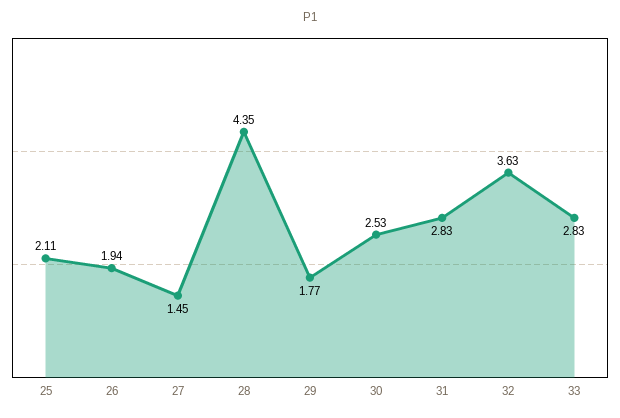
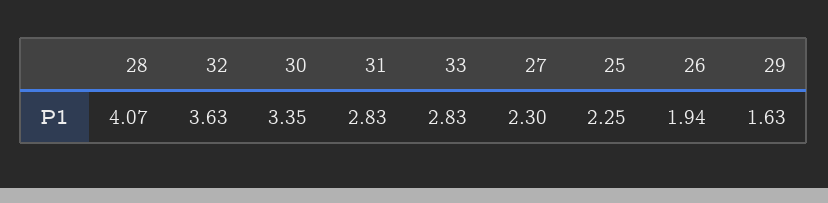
  {
-   "25": 2.11,
+   "25": 2.25,
    "26": 1.94,
-   "27": 1.45,
+   "27": 2.3,
-   "28": 4.35,
+   "28": 4.07,
-   "29": 1.77,
+   "29": 1.63,
-   "30": 2.53,
+   "30": 3.35,
    "31": 2.83,
    "32": 3.63,
    "33": 2.83
  }

